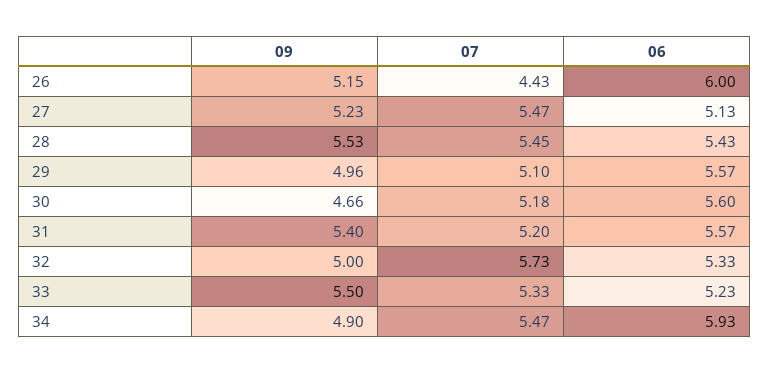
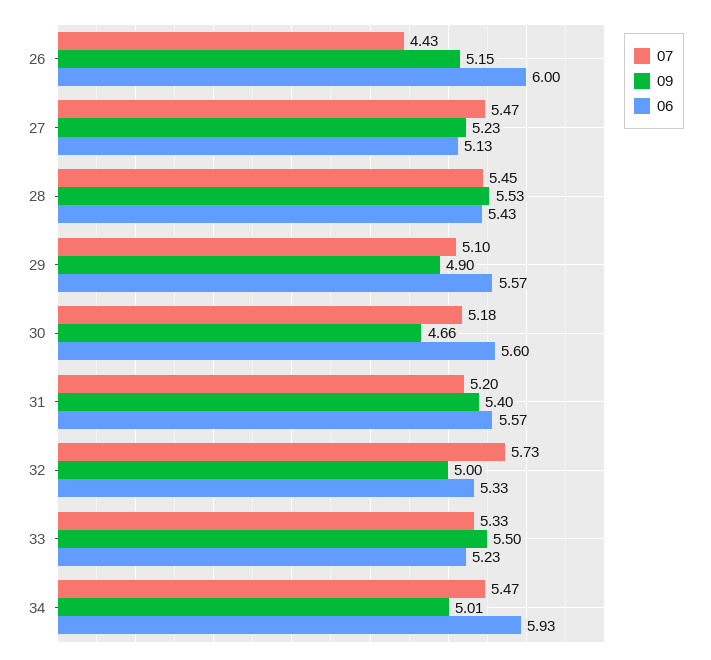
  {
    "09": {
      "26": 5.15,
      "27": 5.23,
      "28": 5.53,
-     "29": 4.96,
+     "29": 4.9,
      "30": 4.66,
      "31": 5.4,
      "32": 5,
      "33": 5.5,
-     "34": 4.9
+     "34": 5.01
    },
    "07": {
      "26": 4.43,
      "27": 5.47,
      "28": 5.45,
      "29": 5.1,
      "30": 5.18,
      "31": 5.2,
      "32": 5.73,
      "33": 5.33,
      "34": 5.47
    },
    "06": {
      "26": 6,
      "27": 5.13,
      "28": 5.43,
      "29": 5.57,
      "30": 5.6,
      "31": 5.57,
      "32": 5.33,
      "33": 5.23,
      "34": 5.93
    }
  }

